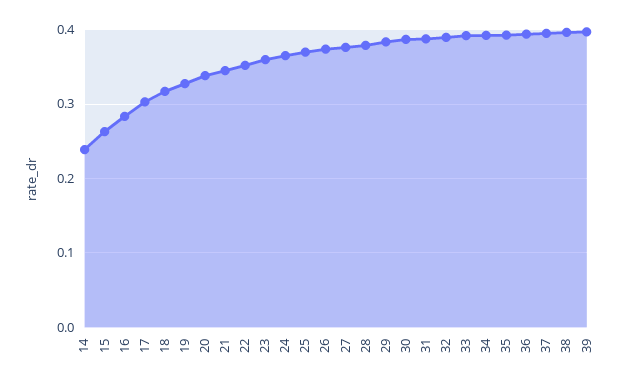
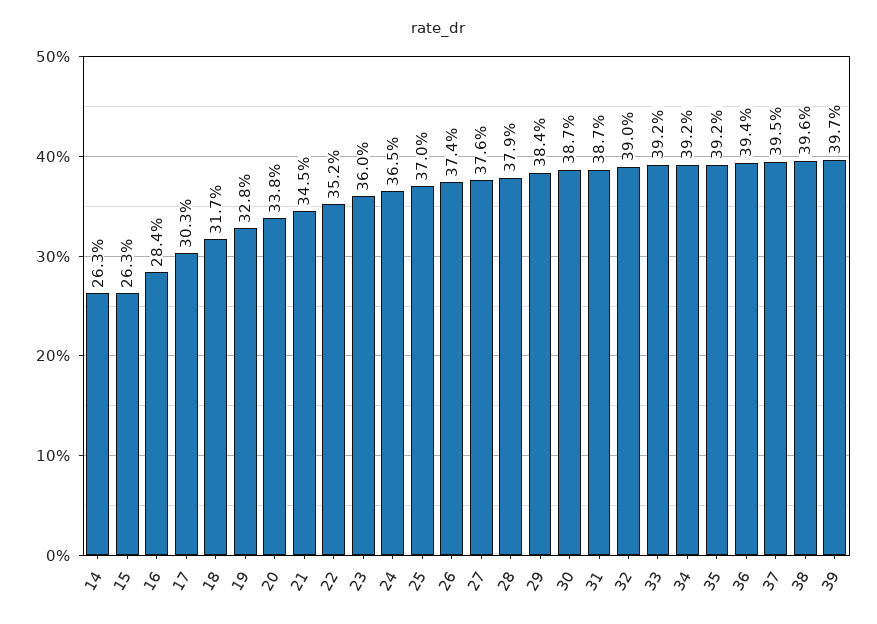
  {
-   "14": 0.24,
+   "14": 0.263,
    "15": 0.263,
    "16": 0.284,
    "17": 0.303,
    "18": 0.317,
    "19": 0.328,
    "20": 0.338,
    "21": 0.345,
    "22": 0.352,
    "23": 0.36,
    "24": 0.365,
    "25": 0.37,
    "26": 0.374,
    "27": 0.376,
    "28": 0.379,
    "29": 0.384,
    "30": 0.387,
    "31": 0.387,
    "32": 0.39,
    "33": 0.392,
    "34": 0.392,
    "35": 0.392,
    "36": 0.394,
    "37": 0.395,
    "38": 0.396,
    "39": 0.397
  }

